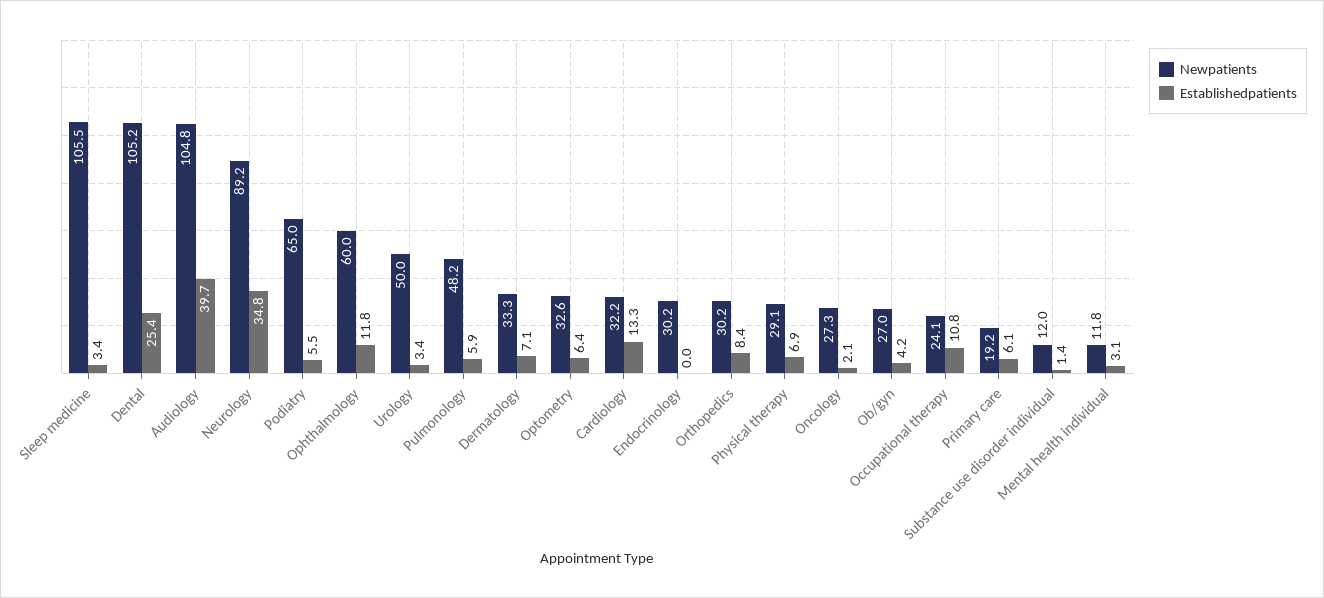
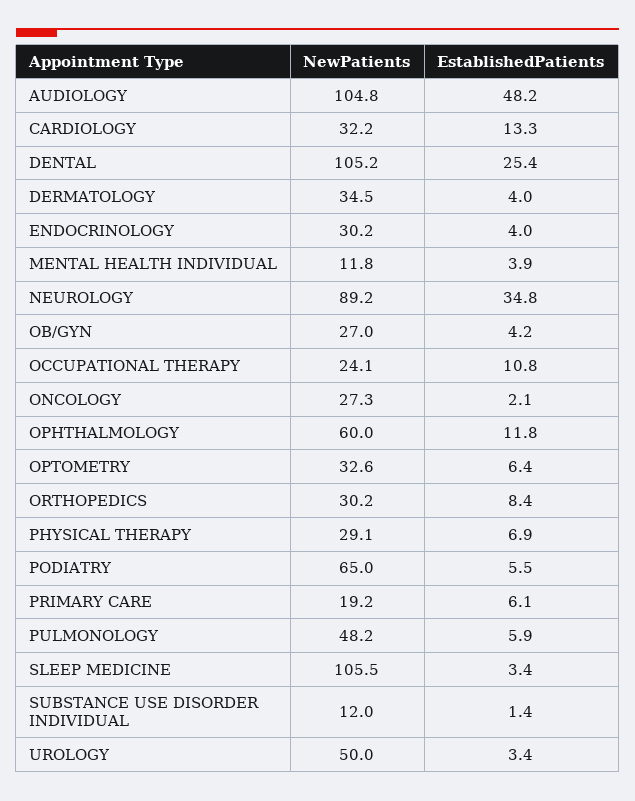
  {
    "Newpatients": {
      "Sleep medicine": 105.5,
      "Dental": 105.2,
      "Audiology": 104.8,
      "Neurology": 89.2,
      "Podiatry": 65,
      "Ophthalmology": 60,
      "Urology": 50,
      "Pulmonology": 48.2,
-     "Dermatology": 33.3,
+     "Dermatology": 34.5,
      "Optometry": 32.6,
      "Cardiology": 32.2,
      "Endocrinology": 30.2,
      "Orthopedics": 30.2,
      "Physical therapy": 29.1,
      "Oncology": 27.3,
      "Ob/gyn": 27,
      "Occupational therapy": 24.1,
      "Primary care": 19.2,
      "Substance use disorder individual": 12,
      "Mental health individual": 11.8
    },
    "Establishedpatients": {
      "Sleep medicine": 3.4,
      "Dental": 25.4,
-     "Audiology": 39.7,
+     "Audiology": 48.2,
      "Neurology": 34.8,
      "Podiatry": 5.5,
      "Ophthalmology": 11.8,
      "Urology": 3.4,
      "Pulmonology": 5.9,
-     "Dermatology": 7.1,
+     "Dermatology": 4,
      "Optometry": 6.4,
      "Cardiology": 13.3,
-     "Endocrinology": 0,
+     "Endocrinology": 4,
      "Orthopedics": 8.4,
      "Physical therapy": 6.9,
      "Oncology": 2.1,
      "Ob/gyn": 4.2,
      "Occupational therapy": 10.8,
      "Primary care": 6.1,
      "Substance use disorder individual": 1.4,
-     "Mental health individual": 3.1
+     "Mental health individual": 3.9
    }
  }

